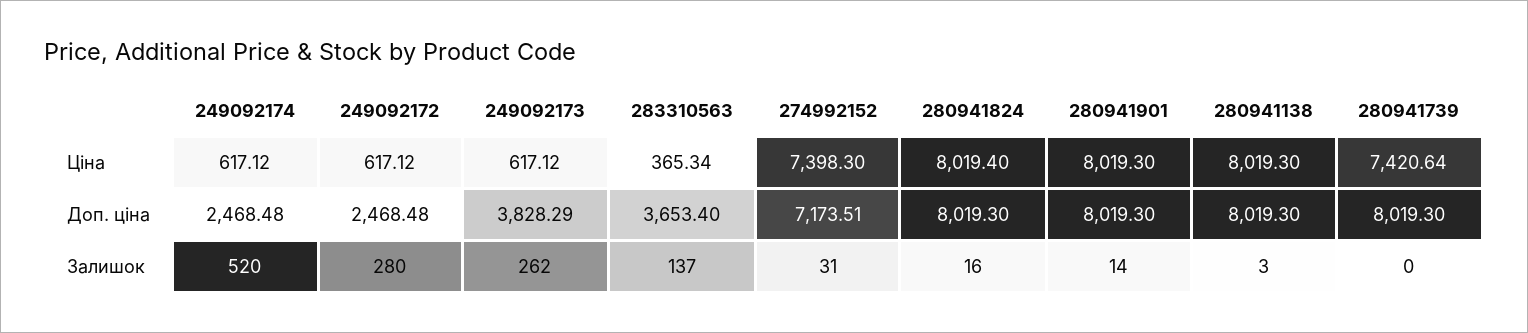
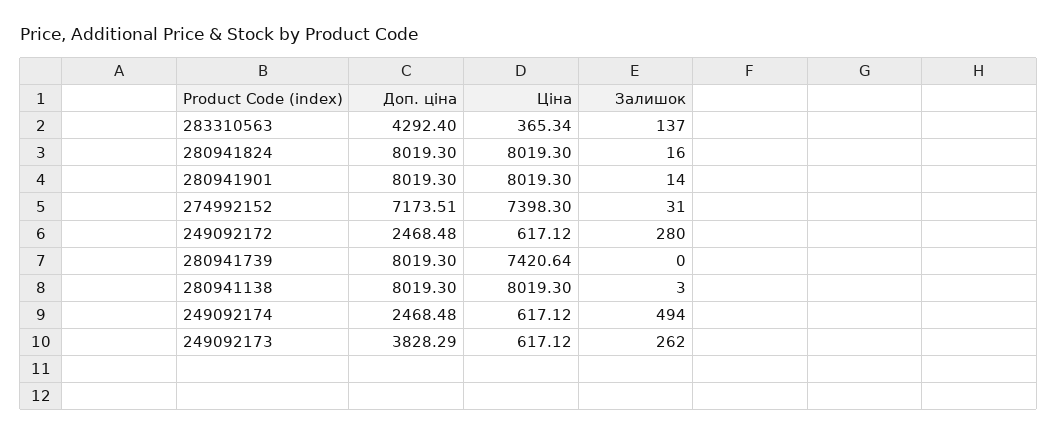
  {
    "249092174": {
      "Ціна": 617.12,
      "Доп. ціна": 2468.48,
-     "Залишок": 520
+     "Залишок": 494
    },
    "249092172": {
      "Ціна": 617.12,
      "Доп. ціна": 2468.48,
      "Залишок": 280
    },
    "249092173": {
      "Ціна": 617.12,
      "Доп. ціна": 3828.29,
      "Залишок": 262
    },
    "283310563": {
      "Ціна": 365.34,
-     "Доп. ціна": 3653.4,
+     "Доп. ціна": 4292.4,
      "Залишок": 137
    },
    "274992152": {
      "Ціна": 7398.3,
      "Доп. ціна": 7173.51,
      "Залишок": 31
    },
    "280941824": {
-     "Ціна": 8019.4,
+     "Ціна": 8019.3,
      "Доп. ціна": 8019.3,
      "Залишок": 16
    },
    "280941901": {
      "Ціна": 8019.3,
      "Доп. ціна": 8019.3,
      "Залишок": 14
    },
    "280941138": {
      "Ціна": 8019.3,
      "Доп. ціна": 8019.3,
      "Залишок": 3
    },
    "280941739": {
      "Ціна": 7420.64,
      "Доп. ціна": 8019.3,
      "Залишок": 0
    }
  }

